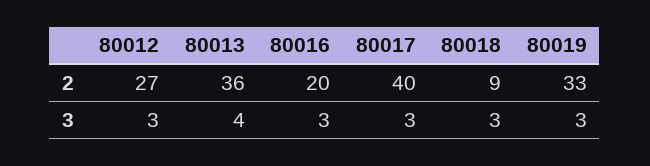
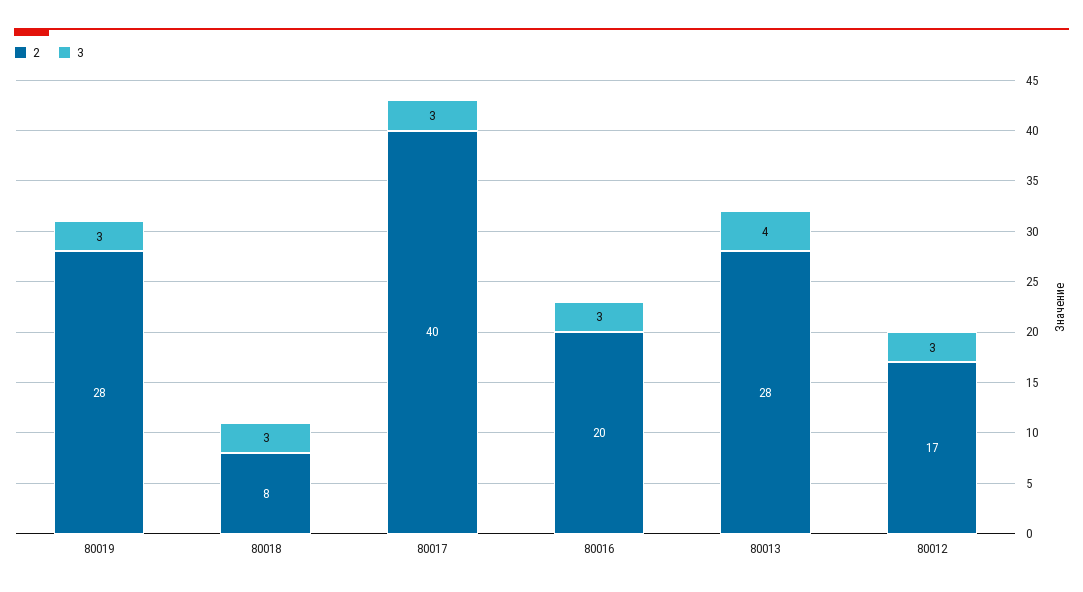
  {
    "2": {
-     "80012": 27,
+     "80012": 17,
-     "80013": 36,
+     "80013": 28,
      "80016": 20,
      "80017": 40,
-     "80018": 9,
+     "80018": 8,
-     "80019": 33
+     "80019": 28
    },
    "3": {
      "80012": 3,
      "80013": 4,
      "80016": 3,
      "80017": 3,
      "80018": 3,
      "80019": 3
    }
  }

